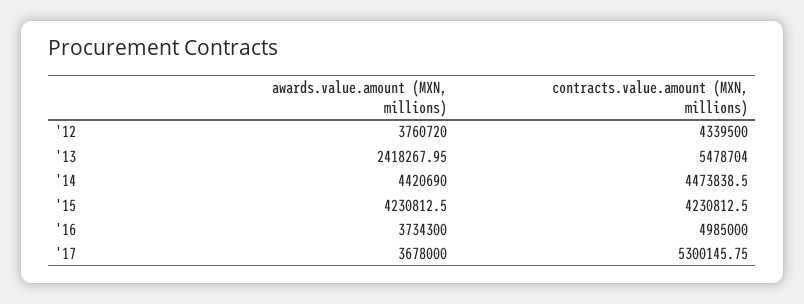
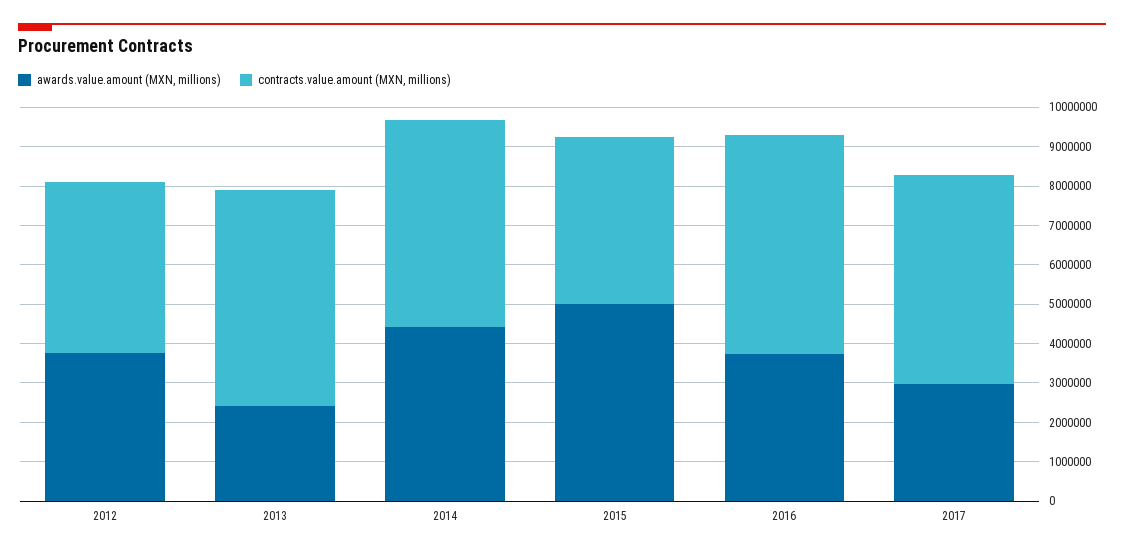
  {
    "awards.value.amount (MXN, millions)": {
      "'12": 3760720,
      "'13": 2418267.95,
      "'14": 4420690,
-     "'15": 4230812.5,
+     "'15": 5000000,
      "'16": 3734300,
-     "'17": 3678000
+     "'17": 3000000
    },
    "contracts.value.amount (MXN, millions)": {
      "'12": 4339500,
      "'13": 5478704,
-     "'14": 4473838.5,
+     "'14": 5250000,
      "'15": 4230812.5,
-     "'16": 4985000,
+     "'16": 5500000,
      "'17": 5300145.75
    }
  }

